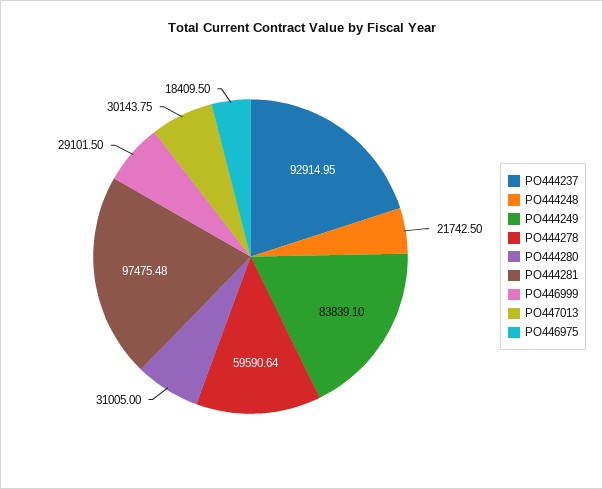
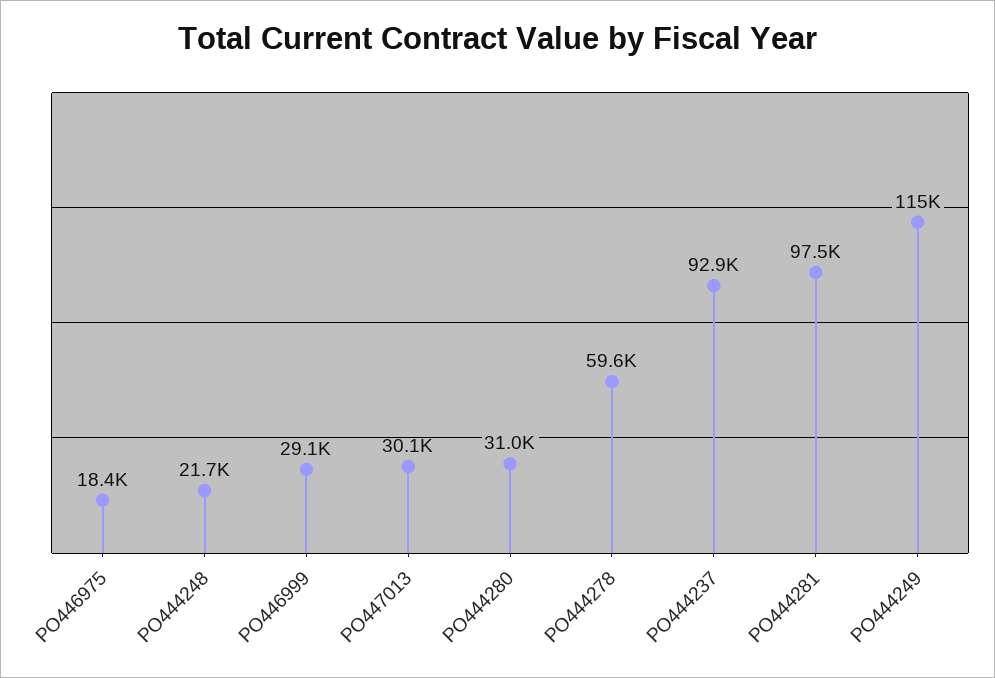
  {
    "PO444237": 92914.95,
    "PO444248": 21742.5,
-   "PO444249": 83839.1,
+   "PO444249": 115000,
    "PO444278": 59590.64,
    "PO444280": 31005,
    "PO444281": 97475.48,
    "PO446999": 29101.5,
    "PO447013": 30143.75,
    "PO446975": 18409.5
  }

